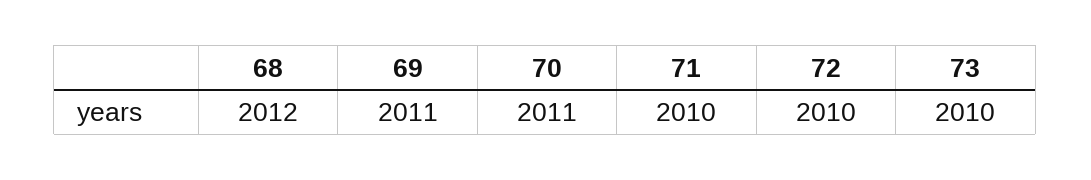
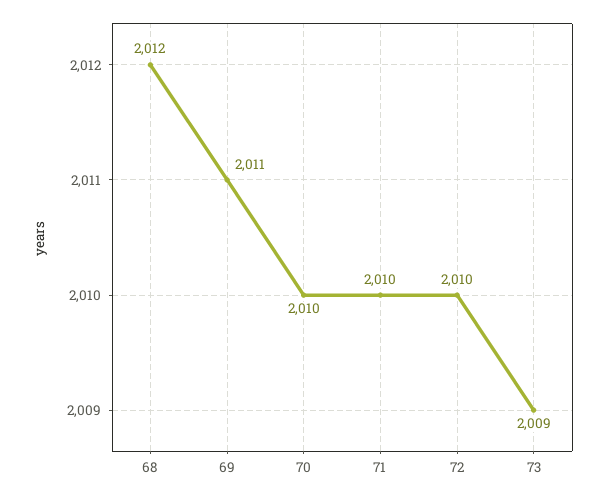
  {
    "68": 2012,
    "69": 2011,
-   "70": 2011,
+   "70": 2010,
    "71": 2010,
    "72": 2010,
-   "73": 2010
+   "73": 2009
  }

